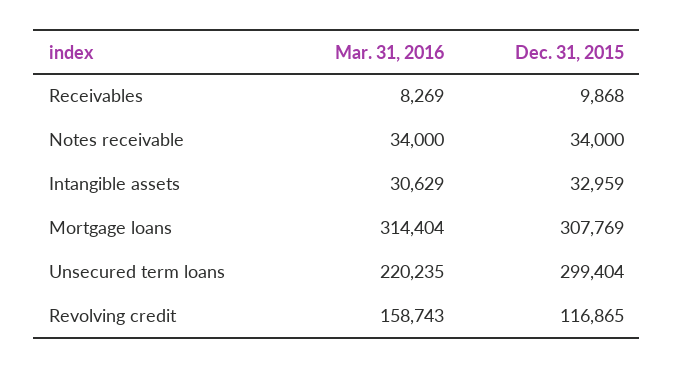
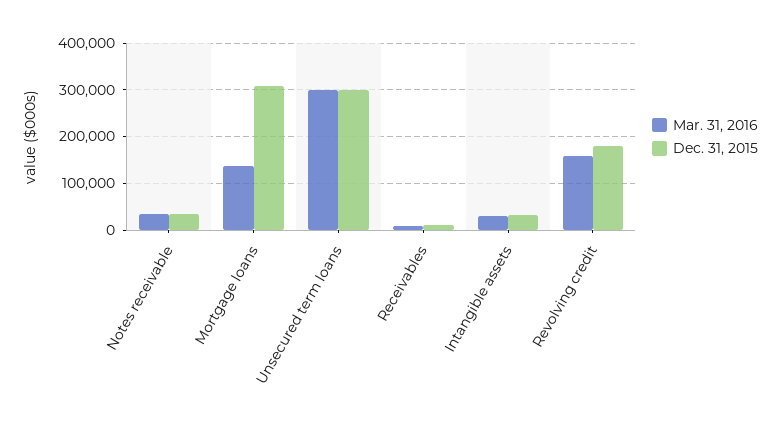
  {
    "Mar. 31, 2016": {
      "Receivables": 8269,
      "Notes receivable": 34000,
      "Intangible assets": 30629,
-     "Mortgage loans": 314404,
+     "Mortgage loans": 140000,
-     "Unsecured term loans": 220235,
+     "Unsecured term loans": 300000,
      "Revolving credit": 158743
    },
    "Dec. 31, 2015": {
      "Receivables": 9868,
      "Notes receivable": 34000,
      "Intangible assets": 32959,
      "Mortgage loans": 307769,
      "Unsecured term loans": 299404,
-     "Revolving credit": 116865
+     "Revolving credit": 180000
    }
  }

